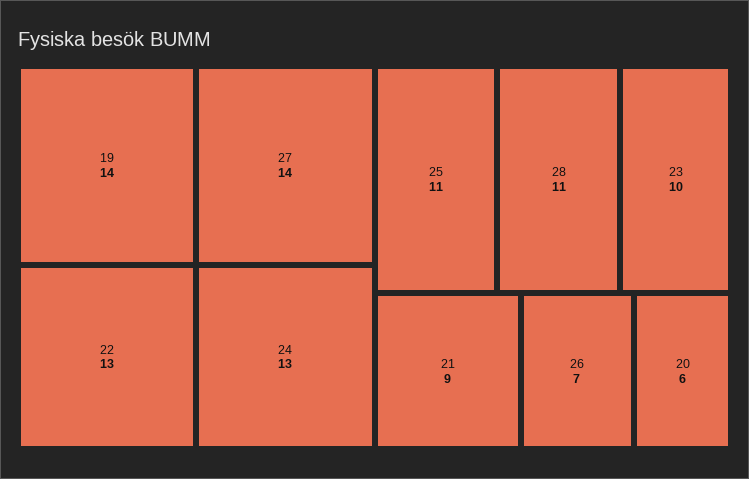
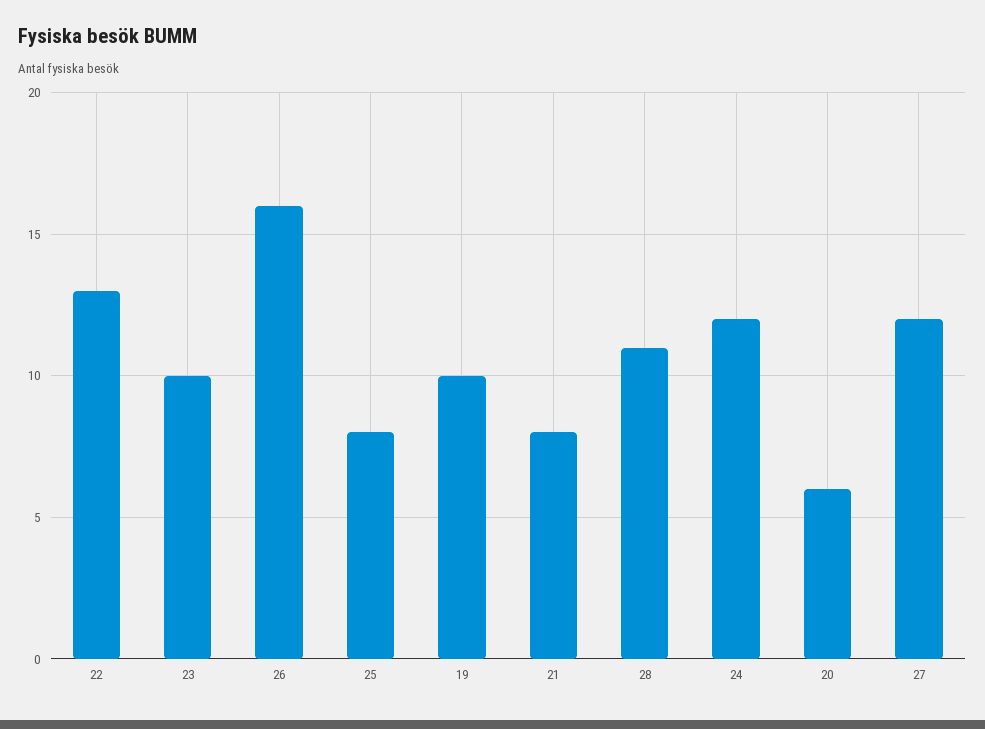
  {
-   "19": 14,
+   "19": 10,
-   "27": 14,
+   "27": 12,
    "22": 13,
-   "24": 13,
+   "24": 12,
-   "25": 11,
+   "25": 8,
    "28": 11,
    "23": 10,
-   "21": 9,
+   "21": 8,
-   "26": 7,
+   "26": 16,
    "20": 6
  }

